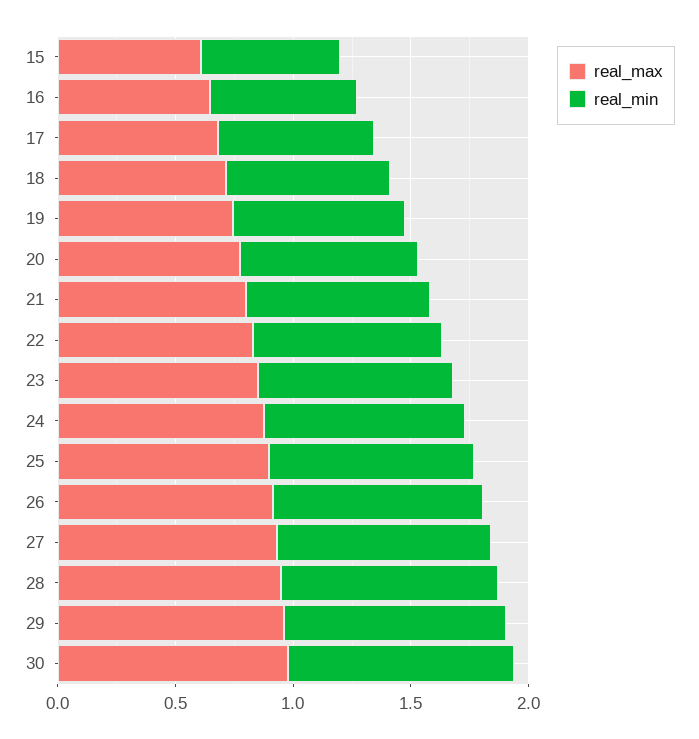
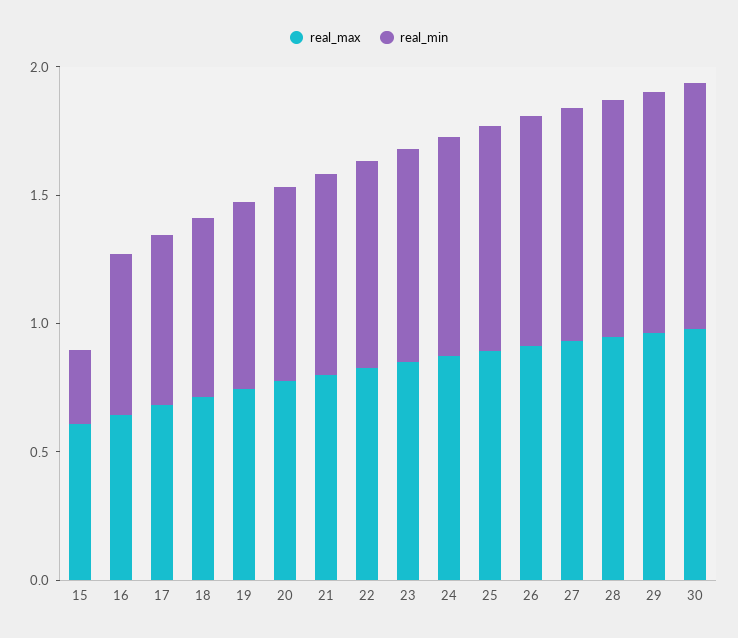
  {
    "real_max": {
      "15": 0.6,
      "16": 0.6,
      "17": 0.7,
      "18": 0.7,
      "19": 0.7,
      "20": 0.8,
      "21": 0.8,
      "22": 0.8,
      "23": 0.9,
      "24": 0.9,
      "25": 0.9,
      "26": 0.9,
      "27": 0.9,
      "28": 0.9,
      "29": 1,
      "30": 1
    },
    "real_min": {
-     "15": 0.6,
+     "15": 0.3,
      "16": 0.6,
      "17": 0.7,
      "18": 0.7,
      "19": 0.7,
      "20": 0.8,
      "21": 0.8,
      "22": 0.8,
      "23": 0.8,
      "24": 0.9,
      "25": 0.9,
      "26": 0.9,
      "27": 0.9,
      "28": 0.9,
      "29": 0.9,
      "30": 1
    }
  }

